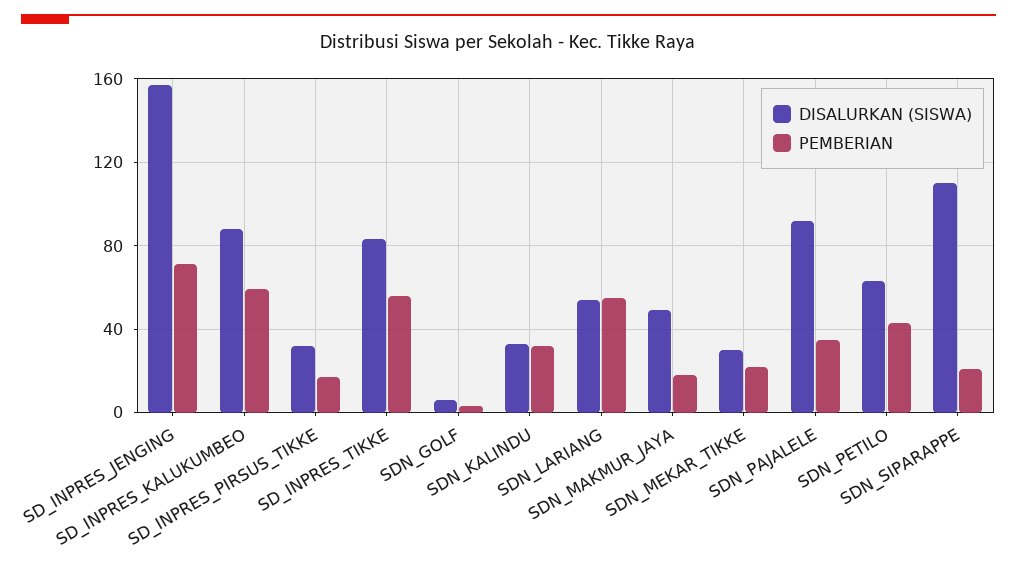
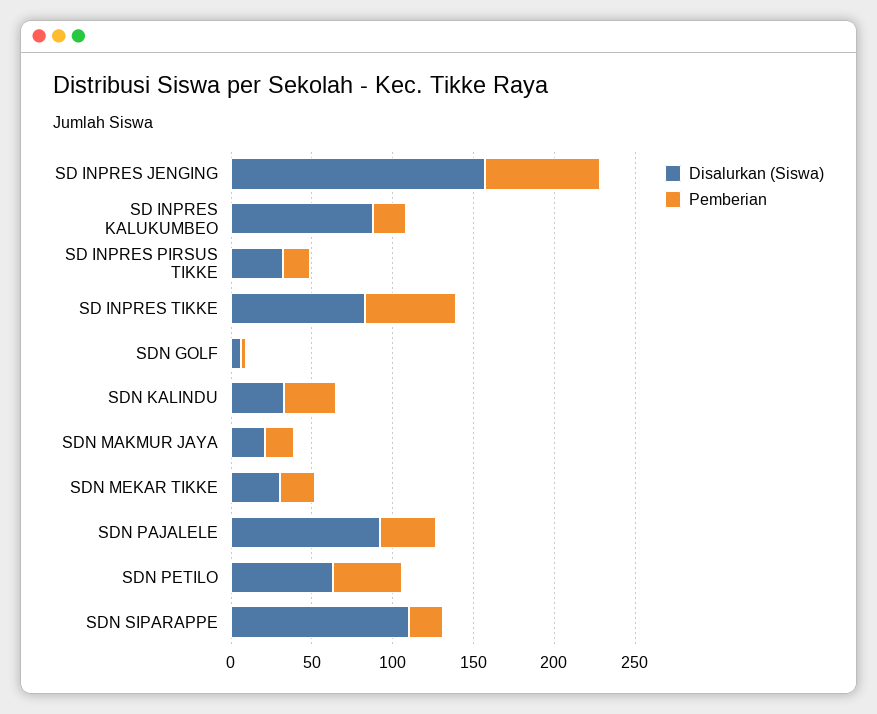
  {
    "DISALURKAN (SISWA)": {
      "SD_INPRES_JENGING": 155,
      "SD_INPRES_KALUKUMBEO": 90,
      "SD_INPRES_PIRSUS_TIKKE": 30,
      "SD_INPRES_TIKKE": 85,
      "SDN_GOLF": 5,
      "SDN_KALINDU": 35,
-     "SDN_LARIANG": 55,
-     "SDN_MAKMUR_JAYA": 50,
+     "SDN_MAKMUR_JAYA": 20,
      "SDN_MEKAR_TIKKE": 30,
      "SDN_PAJALELE": 90,
      "SDN_PETILO": 65,
      "SDN_SIPARAPPE": 110
    },
    "PEMBERIAN": {
      "SD_INPRES_JENGING": 70,
-     "SD_INPRES_KALUKUMBEO": 60,
+     "SD_INPRES_KALUKUMBEO": 20,
      "SD_INPRES_PIRSUS_TIKKE": 15,
      "SD_INPRES_TIKKE": 55,
      "SDN_GOLF": 5,
      "SDN_KALINDU": 30,
-     "SDN_LARIANG": 55,
      "SDN_MAKMUR_JAYA": 20,
      "SDN_MEKAR_TIKKE": 20,
      "SDN_PAJALELE": 35,
      "SDN_PETILO": 45,
      "SDN_SIPARAPPE": 20
    }
  }

